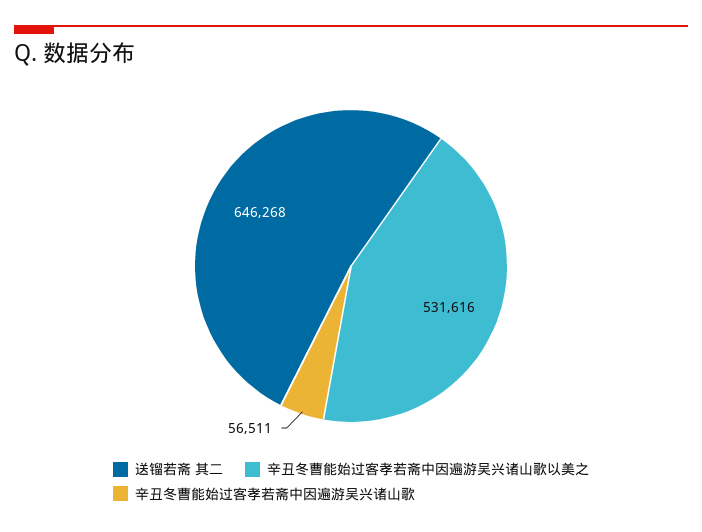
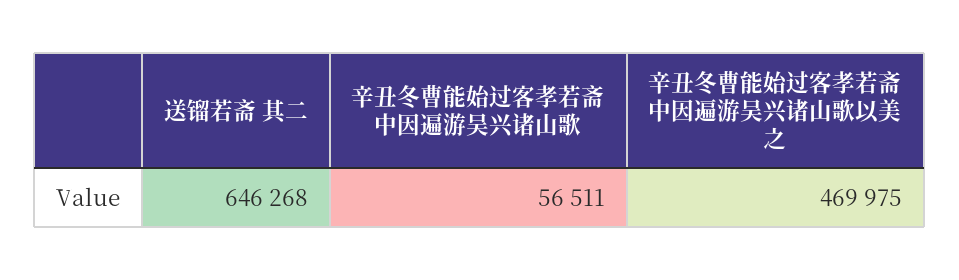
  {
    "送镏若斋 其二": 646268,
-   "辛丑冬曹能始过客孝若斋中因遍游吴兴诸山歌以美之": 531616,
+   "辛丑冬曹能始过客孝若斋中因遍游吴兴诸山歌以美之": 469975,
    "辛丑冬曹能始过客孝若斋中因遍游吴兴诸山歌": 56511
  }

